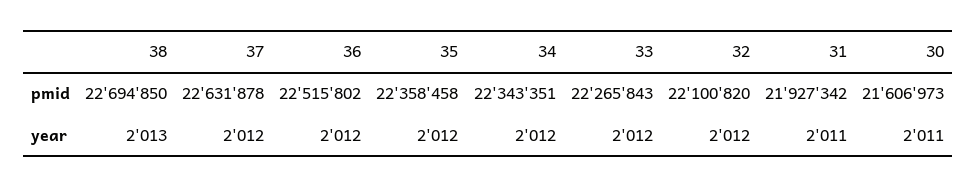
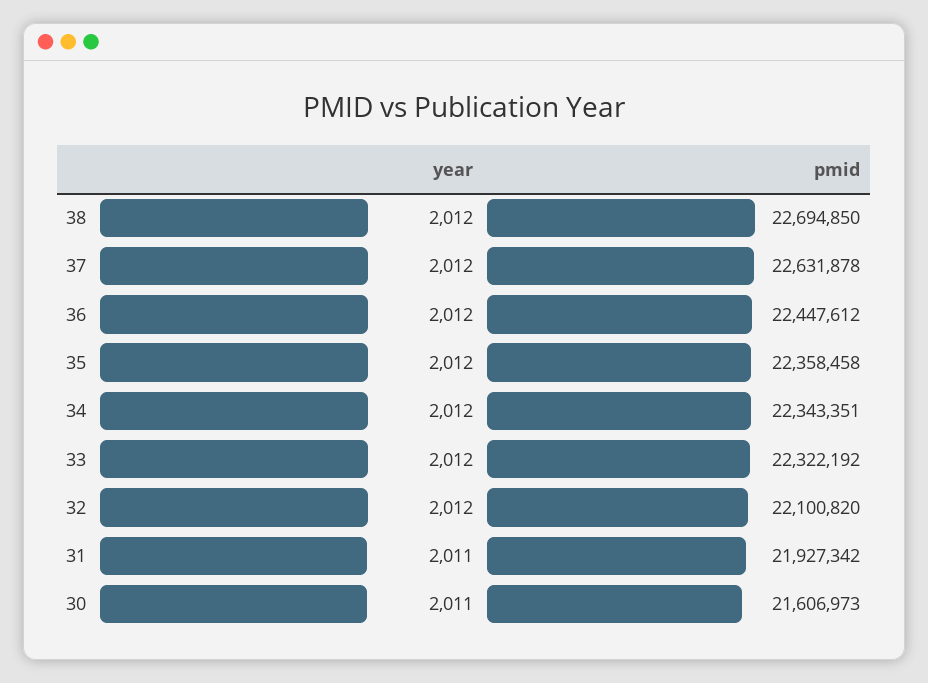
  {
    "38": {
      "pmid": 22694850,
-     "year": 2013
+     "year": 2012
    },
    "37": {
      "pmid": 22631878,
      "year": 2012
    },
    "36": {
-     "pmid": 22515802,
+     "pmid": 22447612,
      "year": 2012
    },
    "35": {
      "pmid": 22358458,
      "year": 2012
    },
    "34": {
      "pmid": 22343351,
      "year": 2012
    },
    "33": {
-     "pmid": 22265843,
+     "pmid": 22322192,
      "year": 2012
    },
    "32": {
      "pmid": 22100820,
      "year": 2012
    },
    "31": {
      "pmid": 21927342,
      "year": 2011
    },
    "30": {
      "pmid": 21606973,
      "year": 2011
    }
  }

